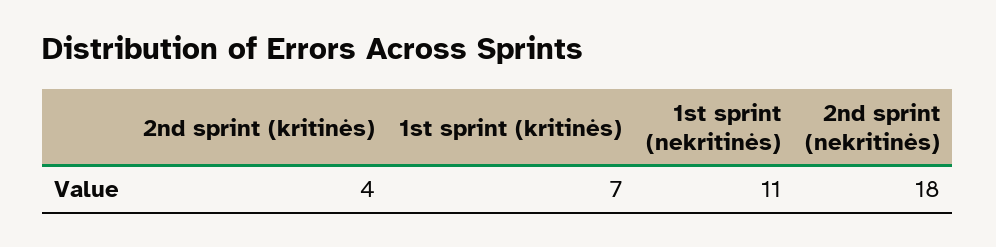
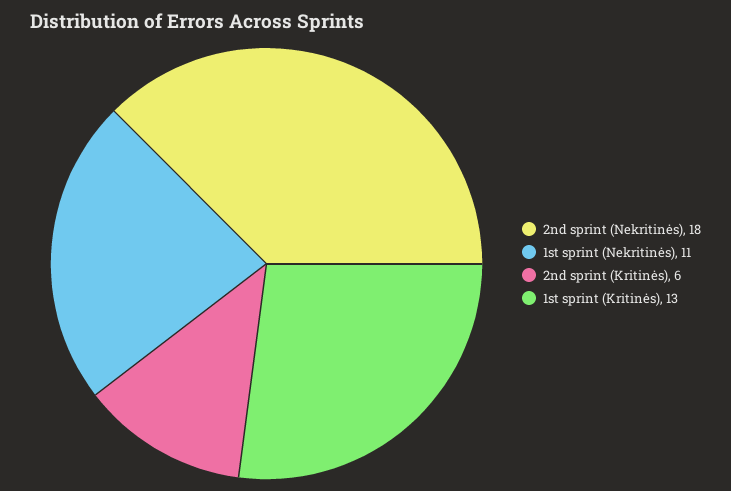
  {
-   "2nd sprint (kritinės)": 4,
+   "2nd sprint (kritinės)": 6,
-   "1st sprint (kritinės)": 7,
+   "1st sprint (kritinės)": 13,
    "1st sprint (nekritinės)": 11,
    "2nd sprint (nekritinės)": 18
  }

